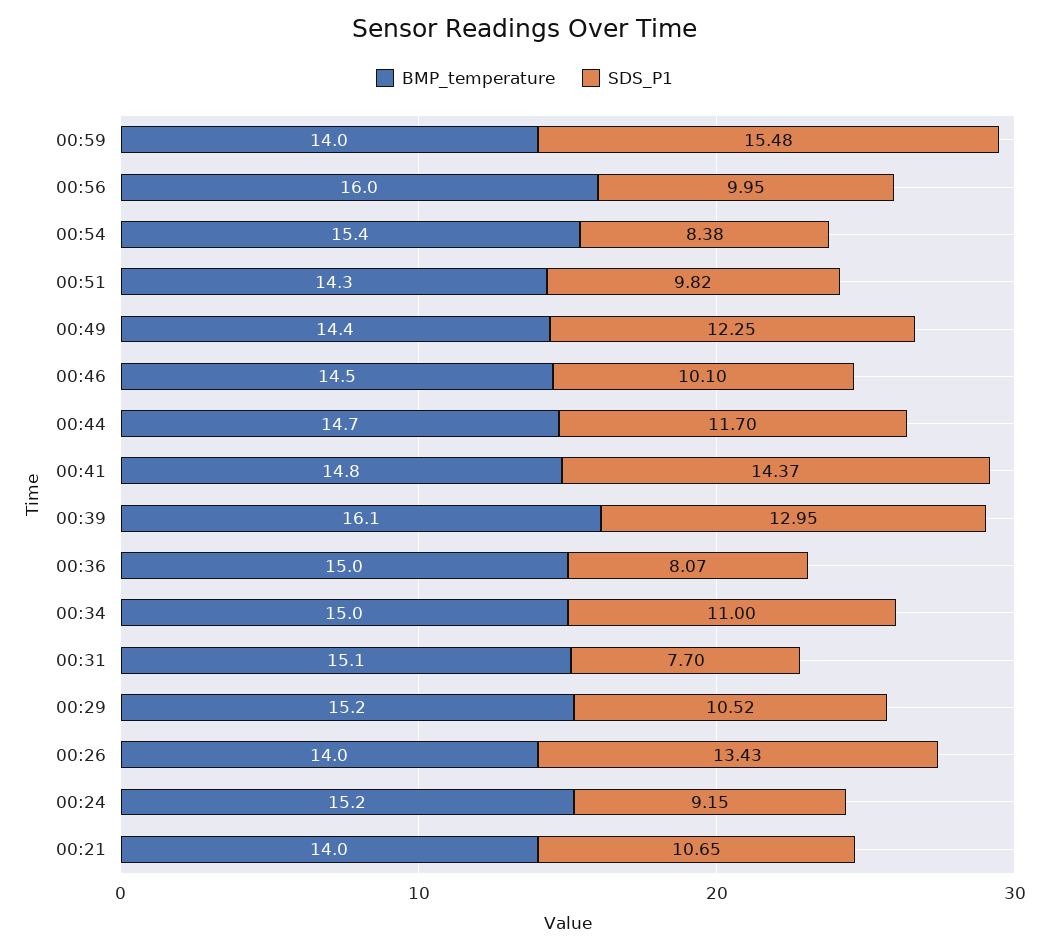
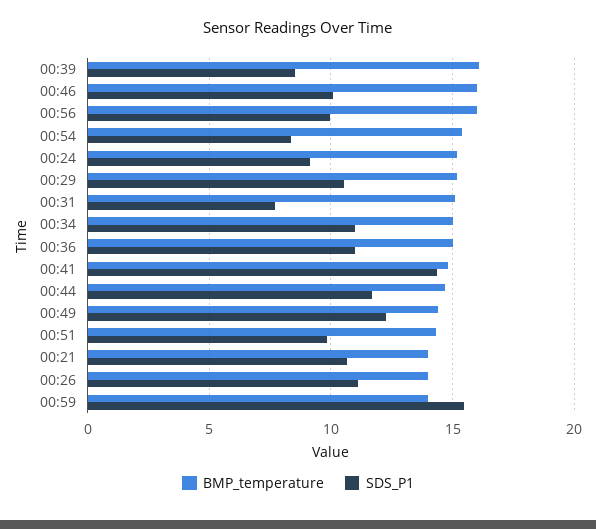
  {
    "BMP_temperature": {
      "00:59": 14,
      "00:56": 16,
      "00:54": 15.4,
      "00:51": 14.3,
      "00:49": 14.4,
-     "00:46": 14.5,
+     "00:46": 16,
      "00:44": 14.7,
      "00:41": 14.8,
      "00:39": 16.1,
      "00:36": 15,
      "00:34": 15,
      "00:31": 15.1,
      "00:29": 15.2,
      "00:26": 14,
      "00:24": 15.2,
      "00:21": 14
    },
    "SDS_P1": {
      "00:59": 15.48,
      "00:56": 9.95,
      "00:54": 8.38,
      "00:51": 9.82,
      "00:49": 12.25,
      "00:46": 10.1,
      "00:44": 11.7,
      "00:41": 14.37,
-     "00:39": 12.95,
+     "00:39": 8.5,
-     "00:36": 8.07,
+     "00:36": 11,
      "00:34": 11,
      "00:31": 7.7,
      "00:29": 10.52,
-     "00:26": 13.43,
+     "00:26": 11,
      "00:24": 9.15,
      "00:21": 10.65
    }
  }

